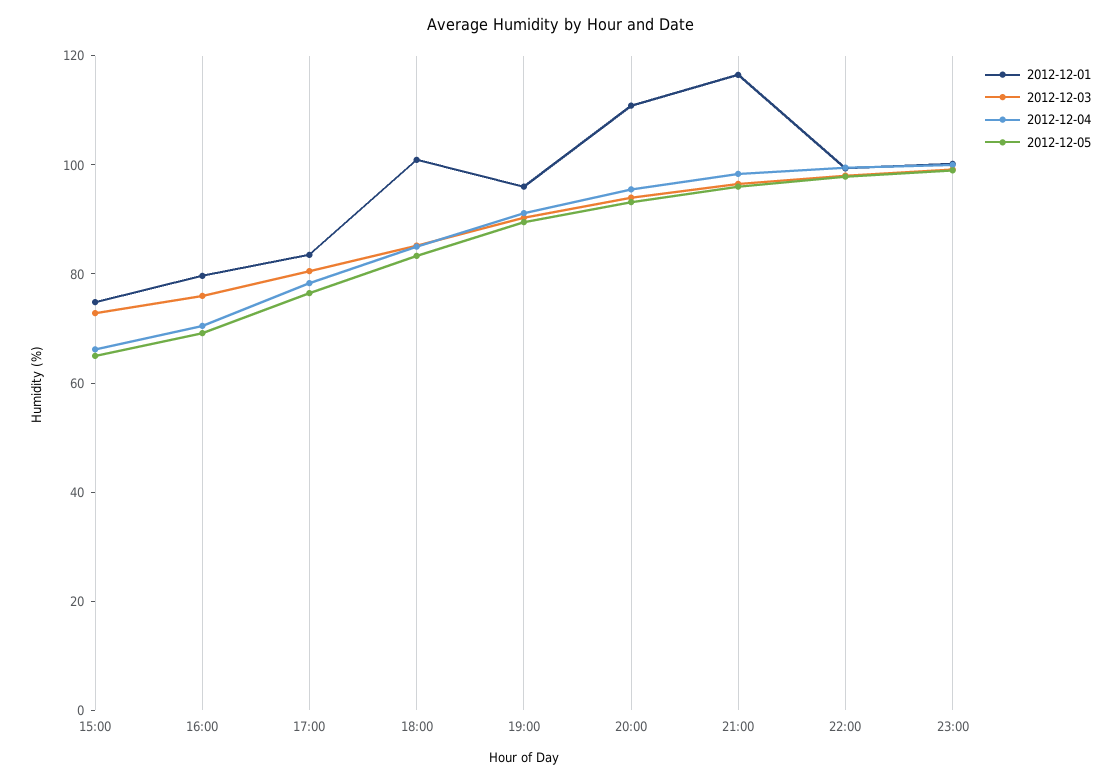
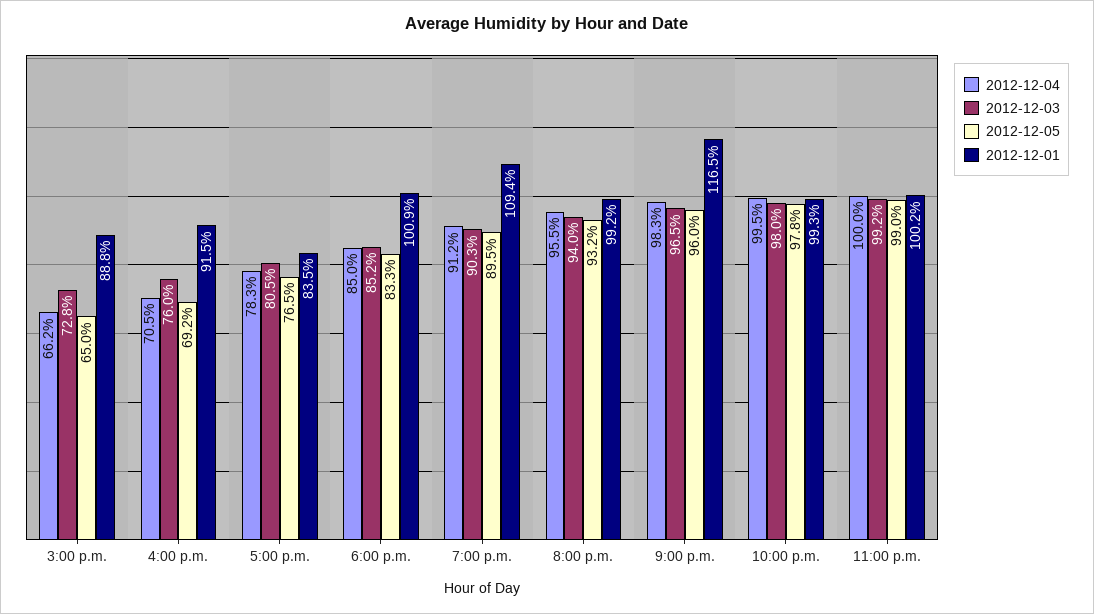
  {
    "2012-12-01": {
-     "15:00": 75,
+     "15:00": 88.8,
-     "16:00": 80,
+     "16:00": 91.5,
      "17:00": 83.5,
      "18:00": 100.9,
-     "19:00": 95,
+     "19:00": 109.4,
-     "20:00": 110,
+     "20:00": 99.2,
      "21:00": 116.5,
      "22:00": 99.3,
      "23:00": 100.2
    },
    "2012-12-03": {
      "15:00": 72.8,
      "16:00": 76,
      "17:00": 80.5,
      "18:00": 85.2,
      "19:00": 90.3,
      "20:00": 94,
      "21:00": 96.5,
      "22:00": 98,
      "23:00": 99.2
    },
    "2012-12-04": {
      "15:00": 66.2,
      "16:00": 70.5,
      "17:00": 78.3,
      "18:00": 85,
      "19:00": 91.2,
      "20:00": 95.5,
      "21:00": 98.3,
      "22:00": 99.5,
      "23:00": 100
    },
    "2012-12-05": {
      "15:00": 65,
      "16:00": 69.2,
      "17:00": 76.5,
      "18:00": 83.3,
      "19:00": 89.5,
      "20:00": 93.2,
      "21:00": 96,
      "22:00": 97.8,
      "23:00": 99
    }
  }

